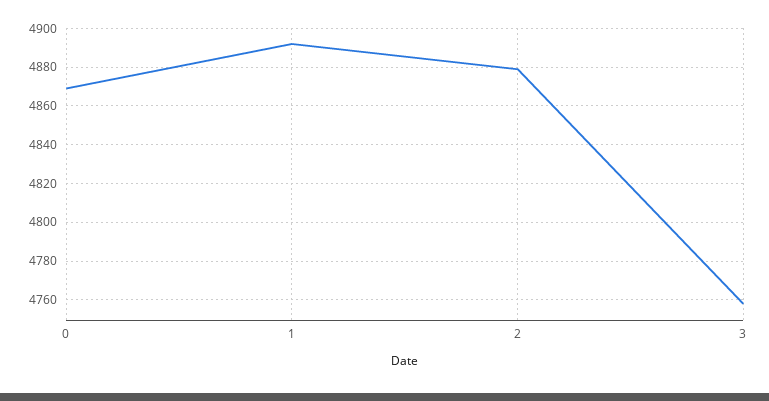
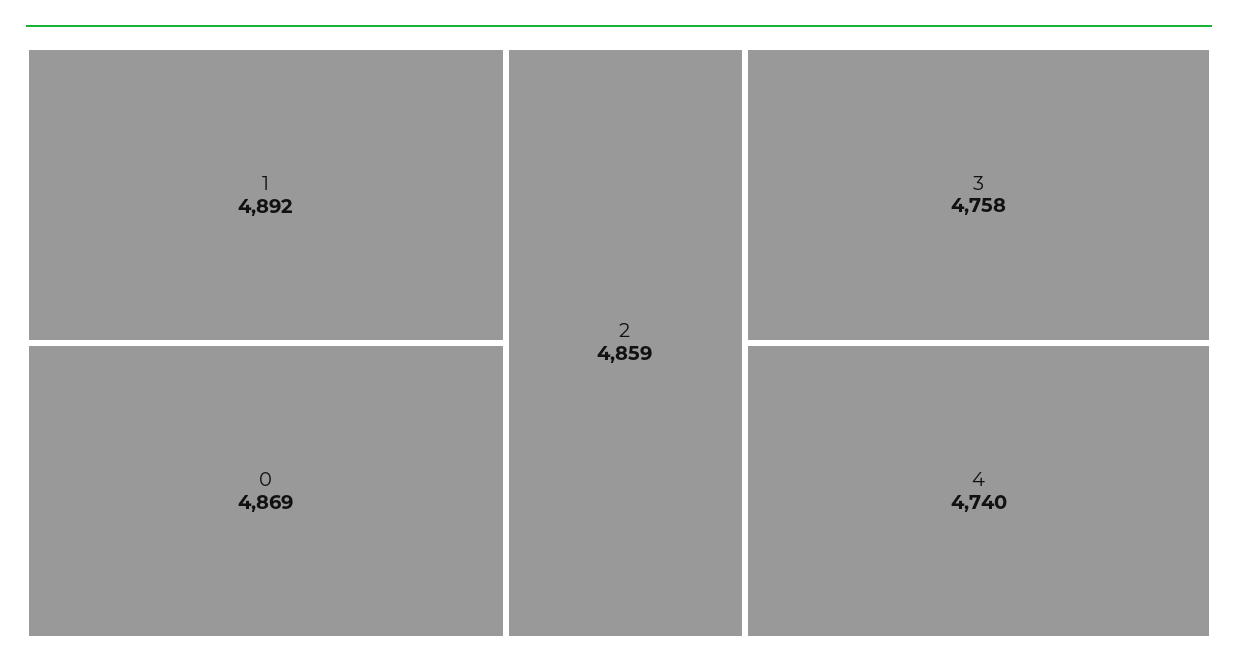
  {
    "0": 4869,
    "1": 4892,
-   "2": 4880,
+   "2": 4859,
-   "3": 4758
+   "3": 4758,
+   "4": 4740
  }

